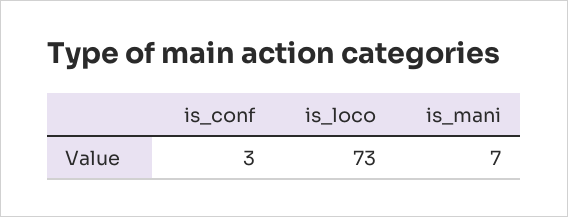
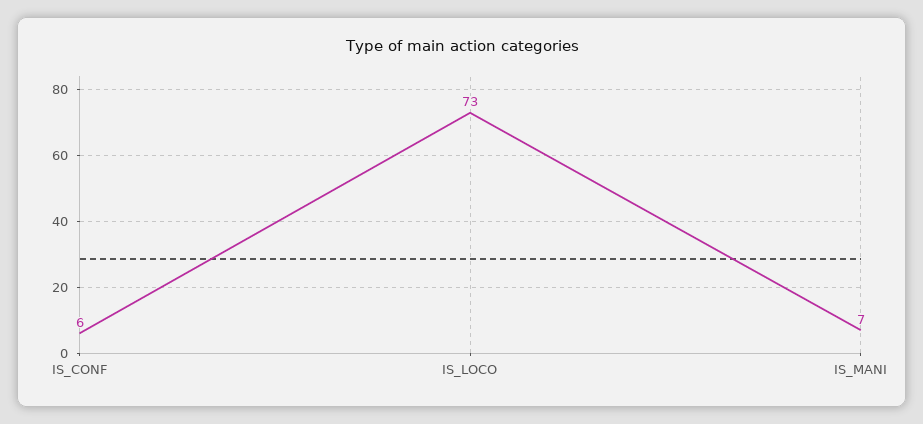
  {
-   "is_conf": 3,
+   "is_conf": 6,
    "is_loco": 73,
    "is_mani": 7
  }

